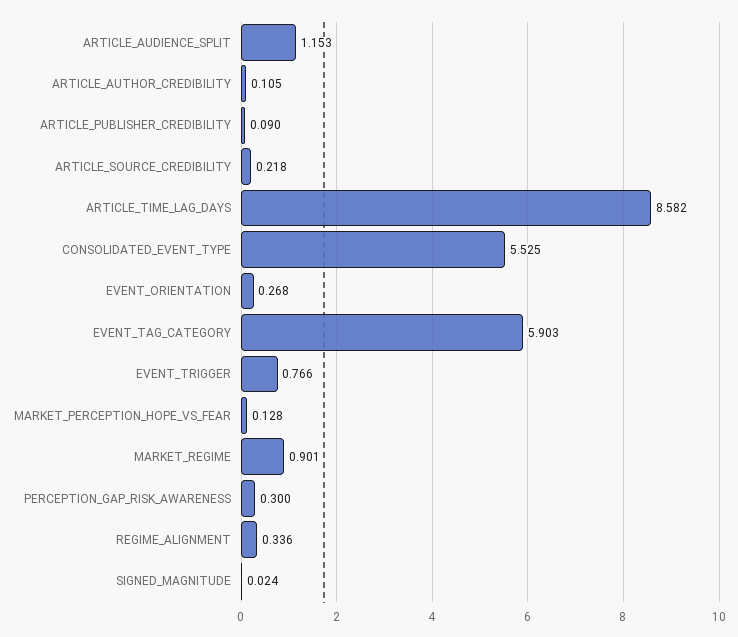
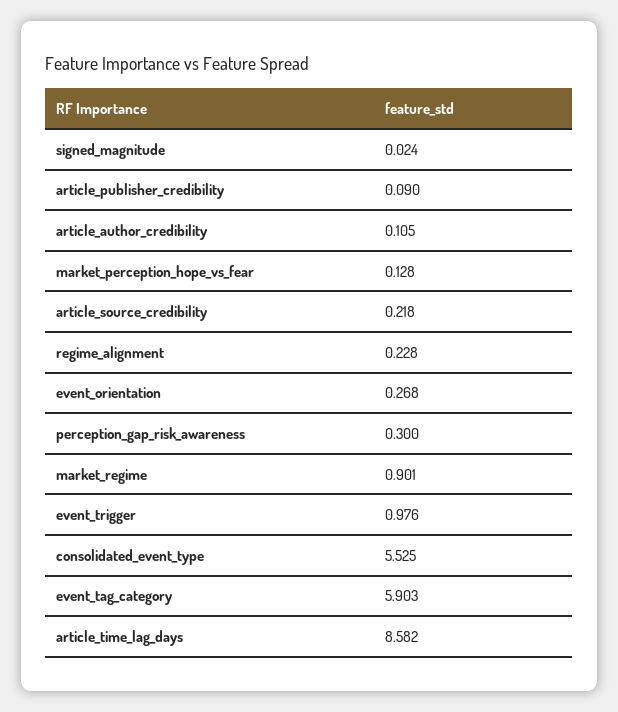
  {
-   "ARTICLE_AUDIENCE_SPLIT": 1.153,
    "ARTICLE_AUTHOR_CREDIBILITY": 0.105,
    "ARTICLE_PUBLISHER_CREDIBILITY": 0.09,
    "ARTICLE_SOURCE_CREDIBILITY": 0.218,
    "ARTICLE_TIME_LAG_DAYS": 8.582,
    "CONSOLIDATED_EVENT_TYPE": 5.525,
    "EVENT_ORIENTATION": 0.268,
    "EVENT_TAG_CATEGORY": 5.903,
-   "EVENT_TRIGGER": 0.766,
+   "EVENT_TRIGGER": 0.976,
    "MARKET_PERCEPTION_HOPE_VS_FEAR": 0.128,
    "MARKET_REGIME": 0.901,
    "PERCEPTION_GAP_RISK_AWARENESS": 0.3,
-   "REGIME_ALIGNMENT": 0.336,
+   "REGIME_ALIGNMENT": 0.228,
    "SIGNED_MAGNITUDE": 0.024
  }

